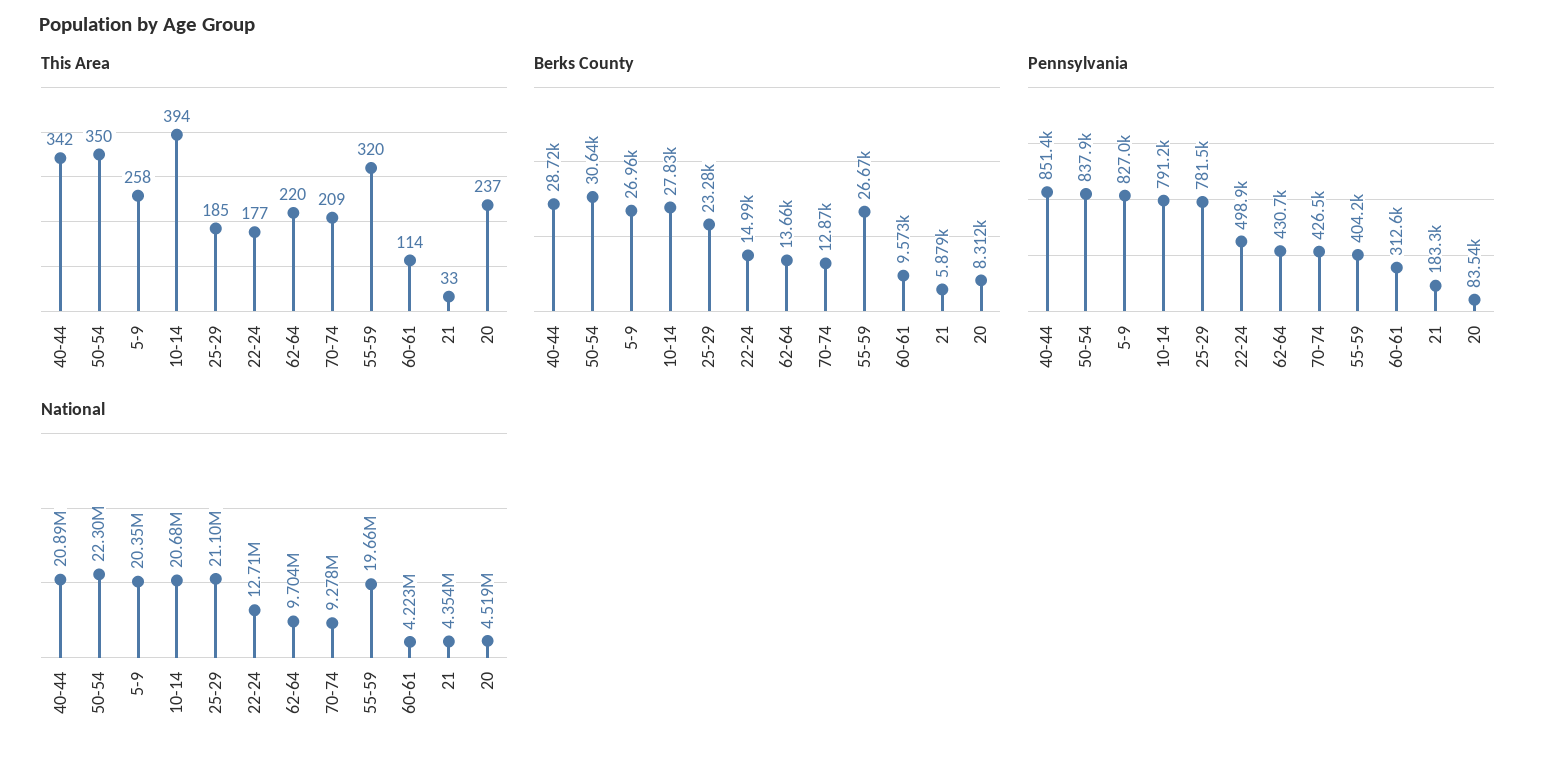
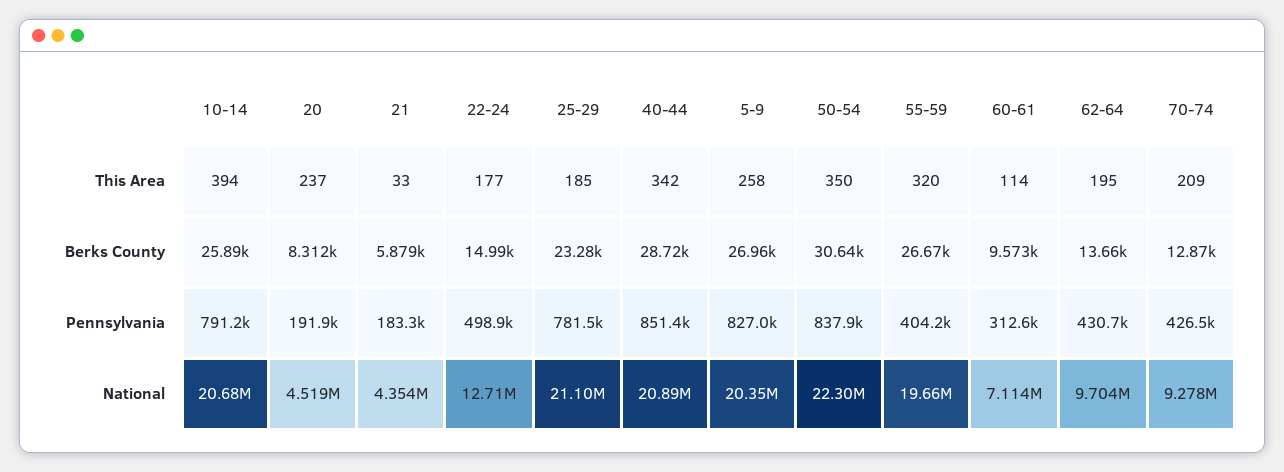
  {
    "This Area": {
      "40-44": 342,
      "50-54": 350,
      "5-9": 258,
      "10-14": 394,
      "25-29": 185,
      "22-24": 177,
-     "62-64": 220,
+     "62-64": 195,
      "70-74": 209,
      "55-59": 320,
      "60-61": 114,
      "21": 33,
      "20": 237
    },
    "Berks County": {
      "40-44": 28720,
      "50-54": 30640,
      "5-9": 26960,
-     "10-14": 27830,
+     "10-14": 25890,
      "25-29": 23280,
      "22-24": 14990,
      "62-64": 13660,
      "70-74": 12870,
      "55-59": 26670,
      "60-61": 9573,
      "21": 5879,
      "20": 8312
    },
    "Pennsylvania": {
      "40-44": 851400,
      "50-54": 837900,
      "5-9": 827000,
      "10-14": 791200,
      "25-29": 781500,
      "22-24": 498900,
      "62-64": 430700,
      "70-74": 426500,
      "55-59": 404200,
      "60-61": 312600,
      "21": 183300,
-     "20": 83540
+     "20": 191900
    },
    "National": {
      "40-44": 20890000,
      "50-54": 22300000,
      "5-9": 20350000,
      "10-14": 20680000,
      "25-29": 21100000,
      "22-24": 12710000,
      "62-64": 9704000,
      "70-74": 9278000,
      "55-59": 19660000,
-     "60-61": 4223000,
+     "60-61": 7114000,
      "21": 4354000,
      "20": 4519000
    }
  }

